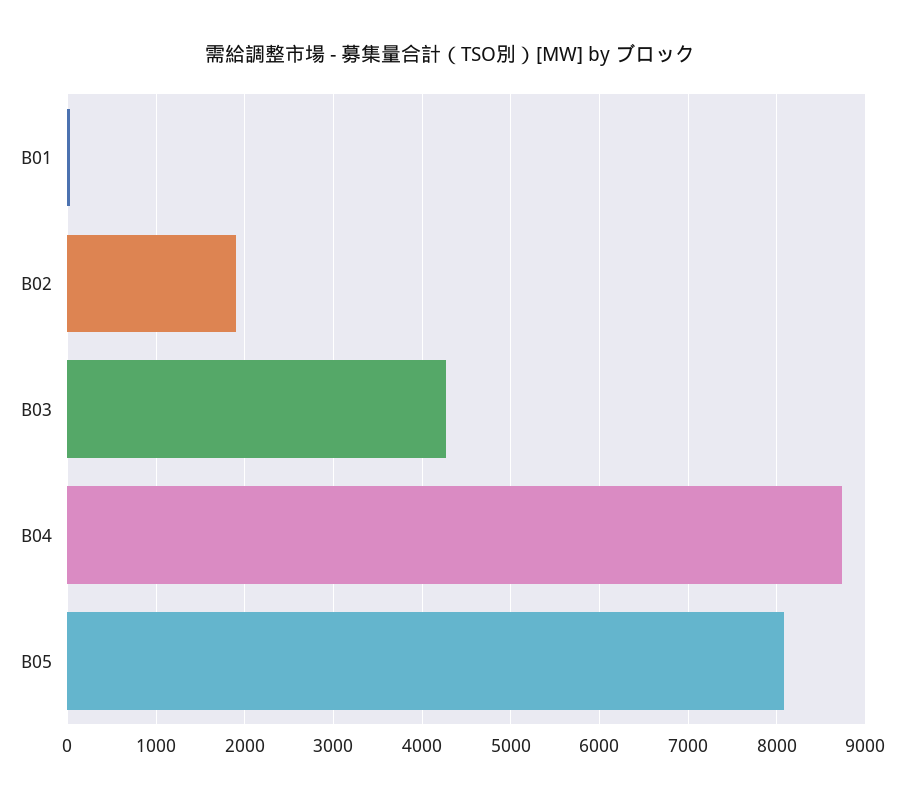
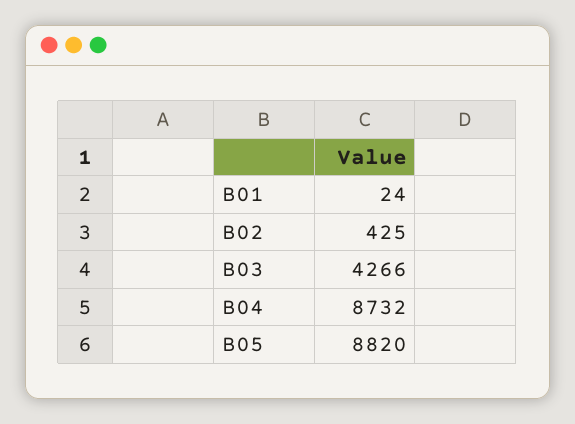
  {
    "B01": 24,
-   "B02": 1900,
+   "B02": 425,
    "B03": 4266,
    "B04": 8732,
-   "B05": 8100
+   "B05": 8820
  }

